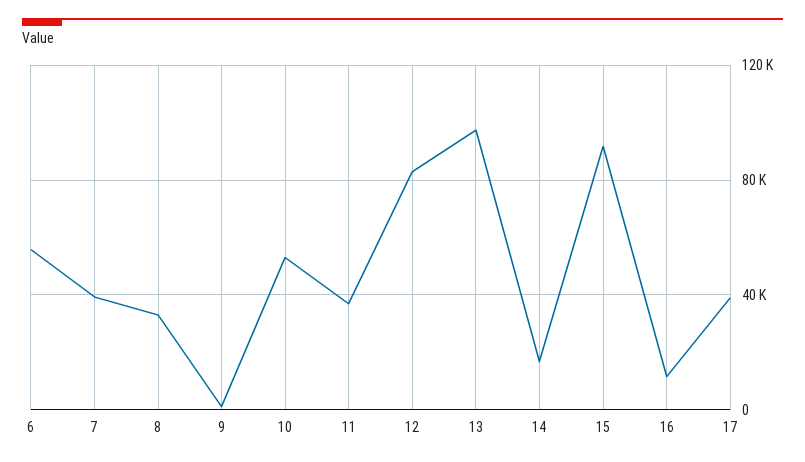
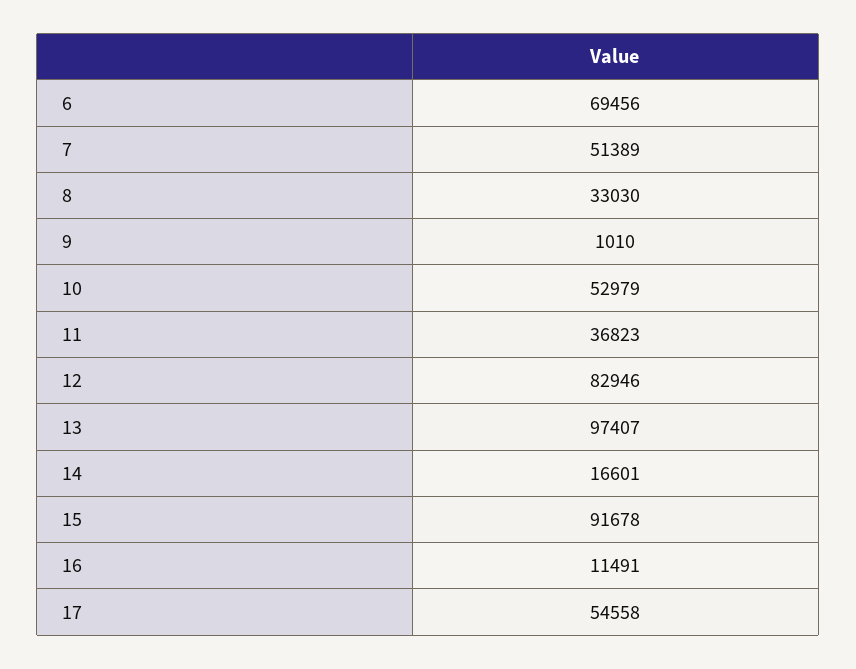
  {
-   "6": 55000,
+   "6": 69456,
-   "7": 40000,
+   "7": 51389,
    "8": 33030,
    "9": 1010,
    "10": 52979,
    "11": 36823,
    "12": 82946,
    "13": 97407,
    "14": 16601,
    "15": 91678,
    "16": 11491,
-   "17": 40000
+   "17": 54558
  }

